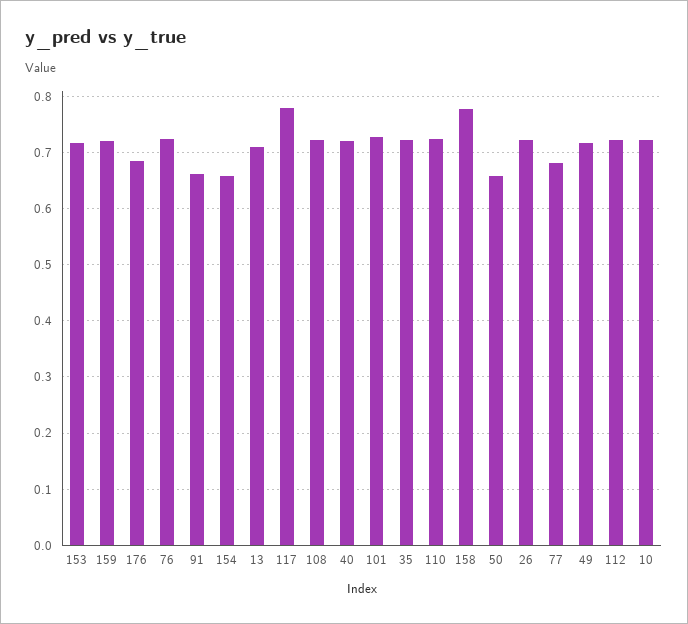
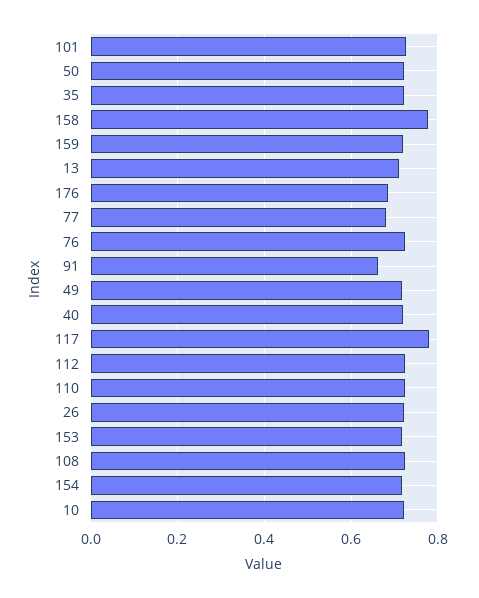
  {
    "153": 0.72,
    "159": 0.72,
    "176": 0.68,
    "76": 0.72,
    "91": 0.66,
-   "154": 0.66,
+   "154": 0.72,
    "13": 0.7,
    "117": 0.78,
    "108": 0.72,
    "40": 0.72,
    "101": 0.72,
    "35": 0.72,
    "110": 0.72,
    "158": 0.78,
-   "50": 0.66,
+   "50": 0.72,
    "26": 0.72,
    "77": 0.68,
    "49": 0.72,
    "112": 0.72,
    "10": 0.72
  }

